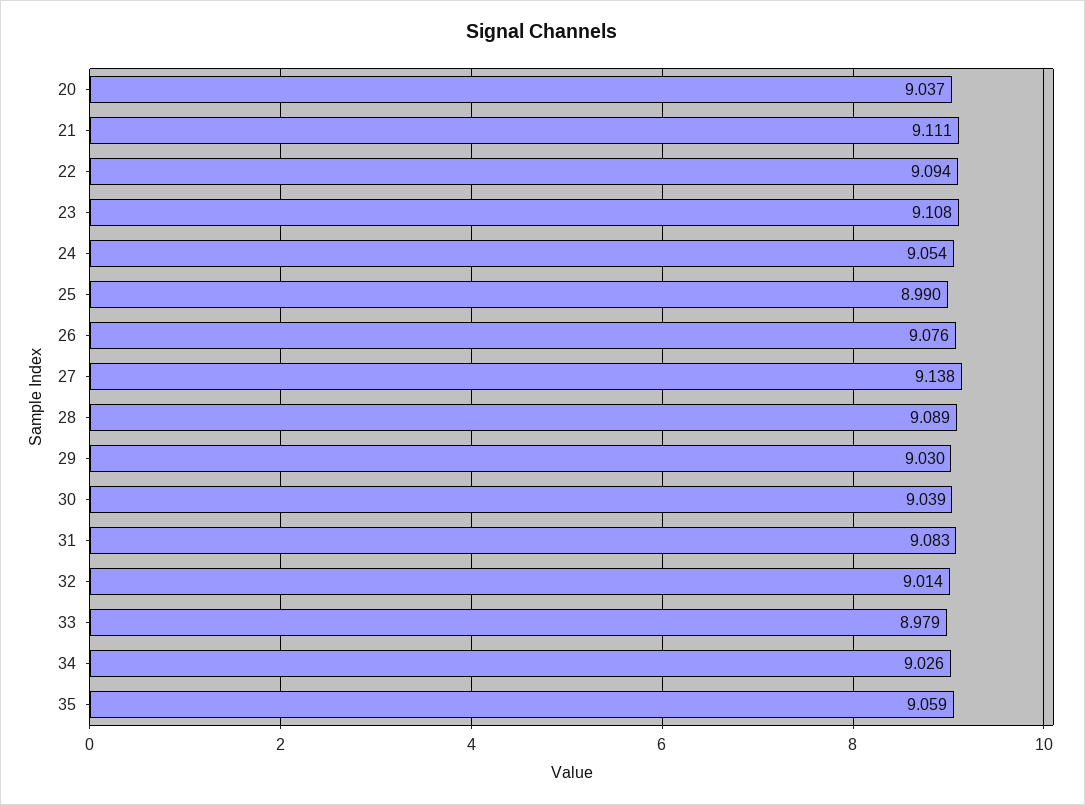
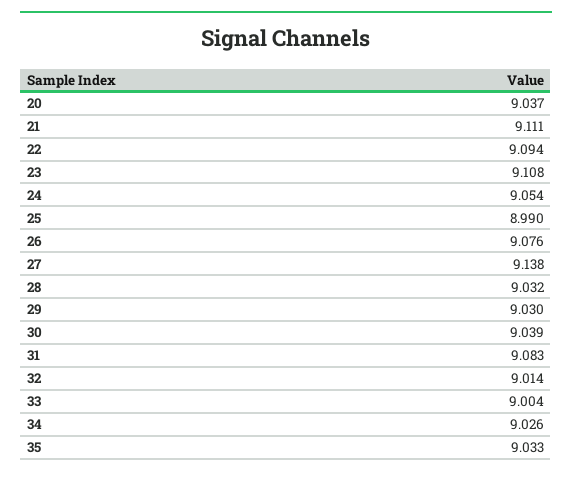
  {
    "20": 9.037,
    "21": 9.111,
    "22": 9.094,
    "23": 9.108,
    "24": 9.054,
    "25": 8.99,
    "26": 9.076,
    "27": 9.138,
-   "28": 9.089,
+   "28": 9.032,
    "29": 9.03,
    "30": 9.039,
    "31": 9.083,
    "32": 9.014,
-   "33": 8.979,
+   "33": 9.004,
    "34": 9.026,
-   "35": 9.059
+   "35": 9.033
  }

